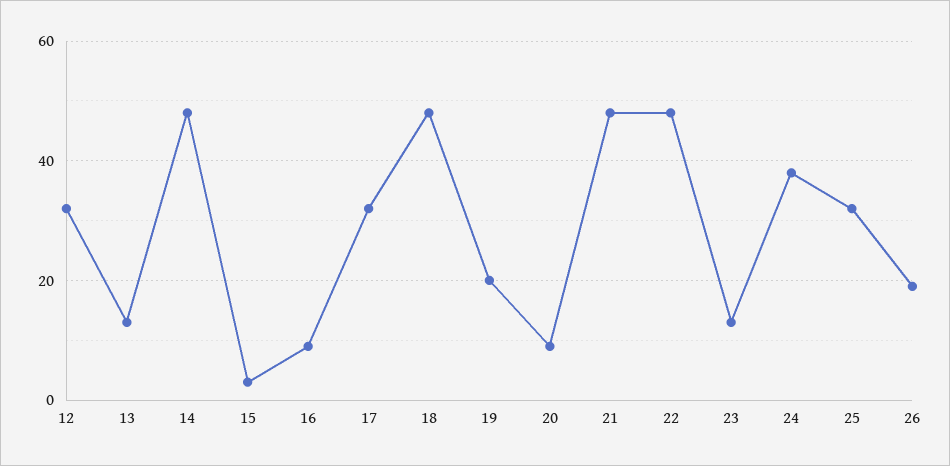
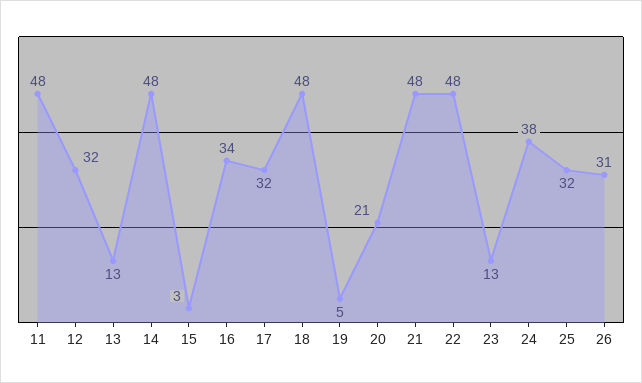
  {
    "12": 32,
    "13": 13,
    "14": 48,
    "15": 3,
-   "16": 10,
+   "16": 34,
    "17": 32,
    "18": 48,
-   "19": 20,
+   "19": 5,
-   "20": 10,
+   "20": 21,
    "21": 48,
    "22": 48,
    "23": 13,
    "24": 38,
    "25": 32,
-   "26": 20
+   "26": 31,
+   "11": 48
  }

